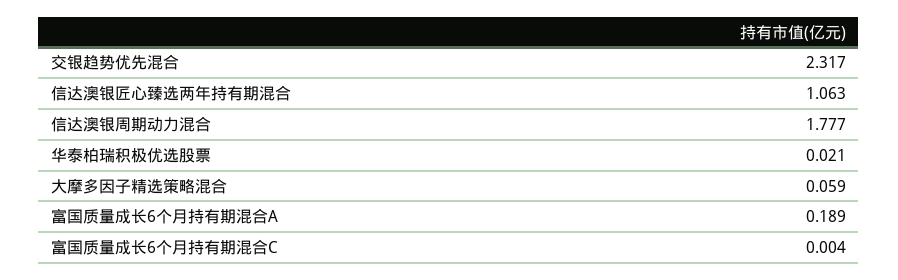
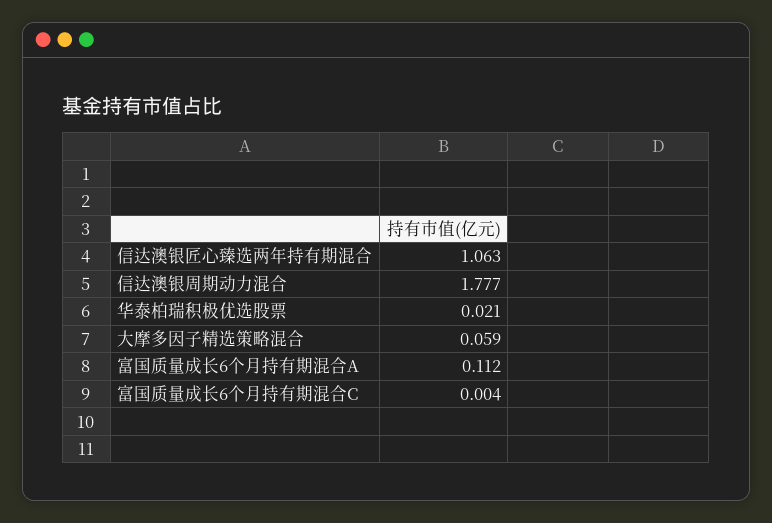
  {
-   "交银趋势优先混合": 2.317,
    "信达澳银匠心臻选两年持有期混合": 1.063,
    "信达澳银周期动力混合": 1.777,
    "华泰柏瑞积极优选股票": 0.021,
    "大摩多因子精选策略混合": 0.059,
-   "富国质量成长6个月持有期混合A": 0.189,
+   "富国质量成长6个月持有期混合A": 0.112,
    "富国质量成长6个月持有期混合C": 0.004
  }

